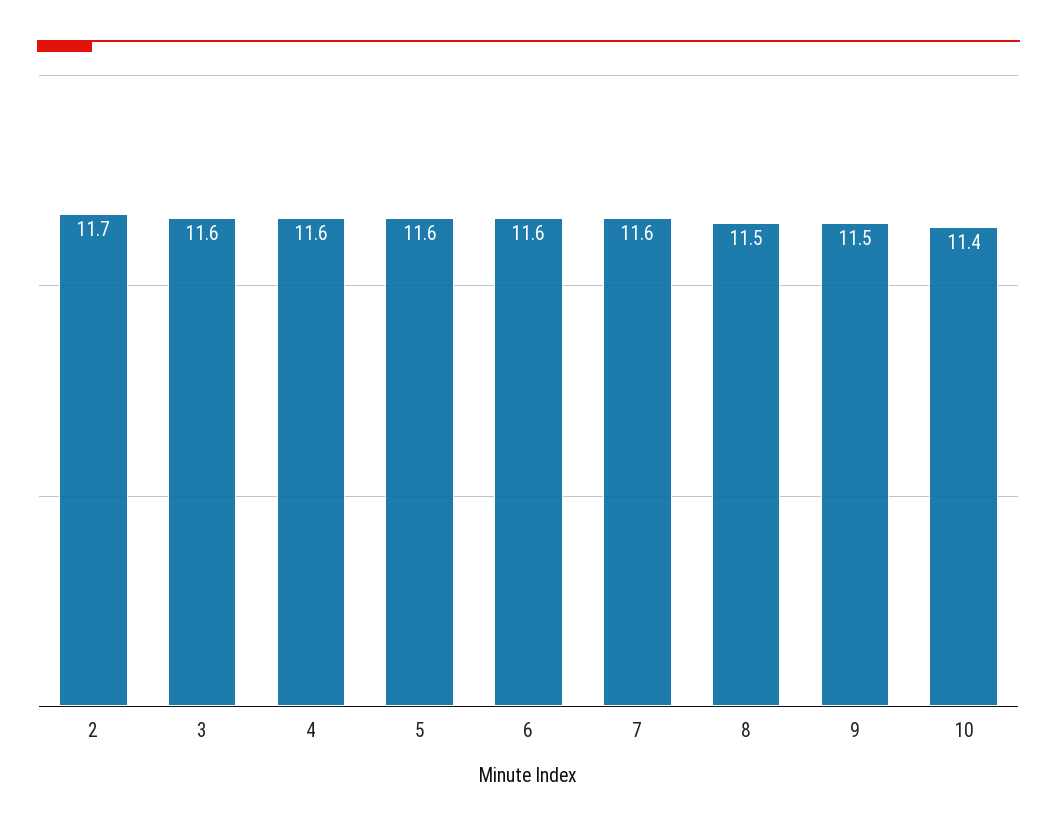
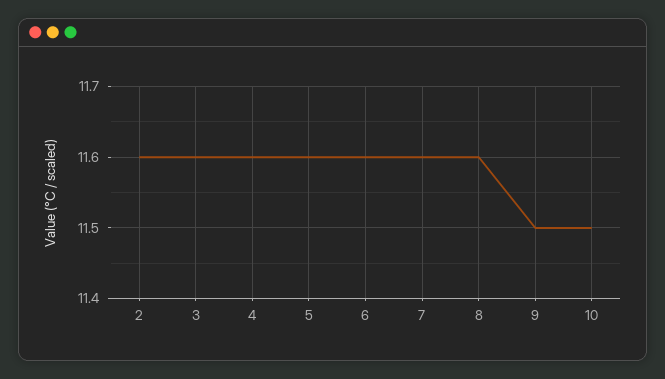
  {
-   "2": 11.7,
+   "2": 11.6,
    "3": 11.6,
    "4": 11.6,
    "5": 11.6,
    "6": 11.6,
    "7": 11.6,
-   "8": 11.5,
+   "8": 11.6,
    "9": 11.5,
-   "10": 11.4
+   "10": 11.5
  }

